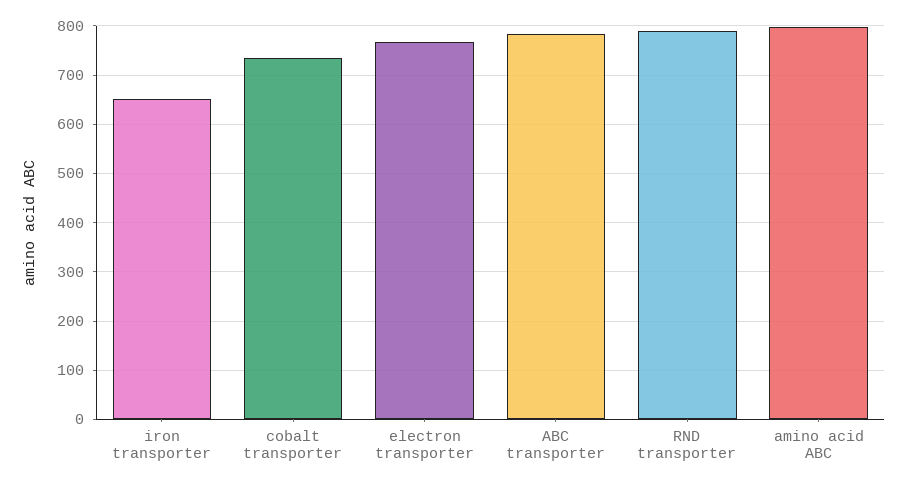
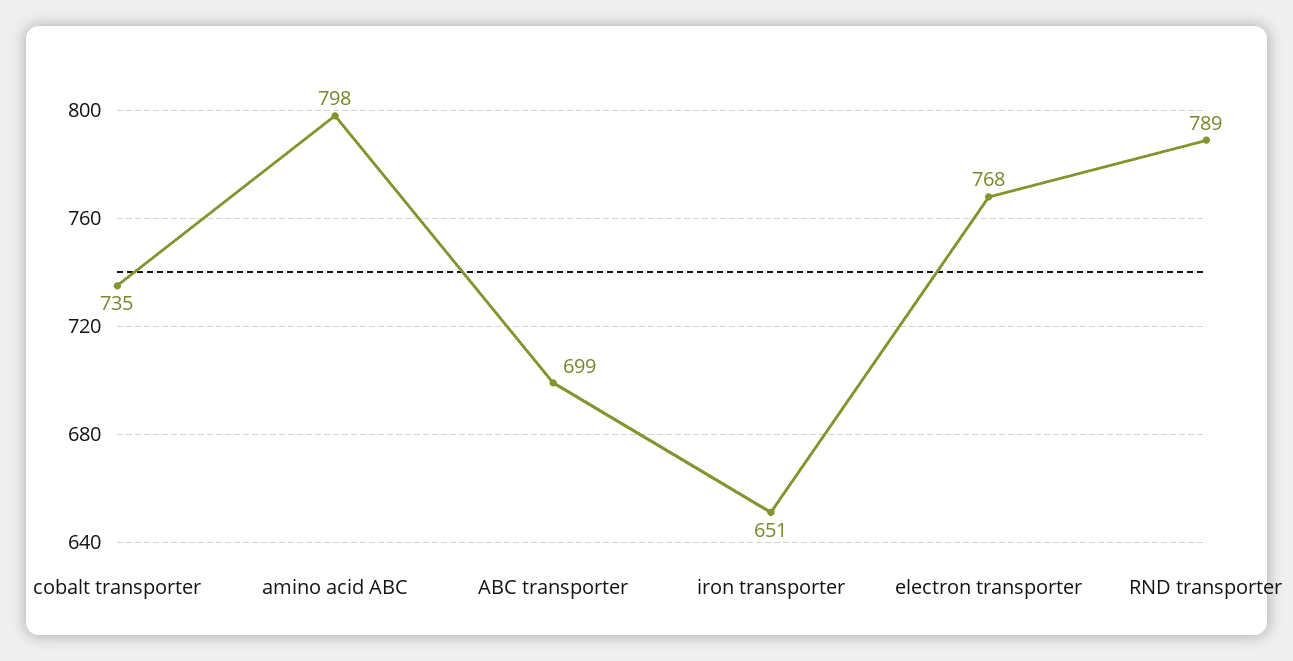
  {
    "iron transporter": 651,
    "cobalt transporter": 735,
    "electron transporter": 768,
-   "ABC transporter": 780,
+   "ABC transporter": 699,
    "RND transporter": 789,
    "amino acid ABC": 798
  }

